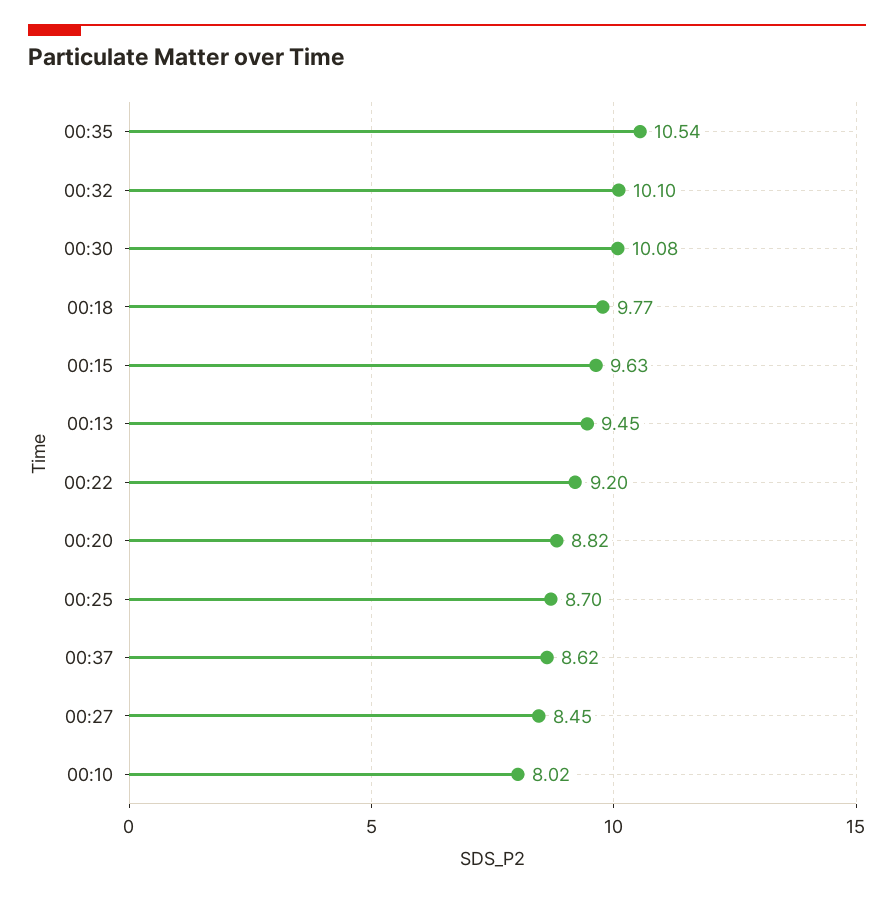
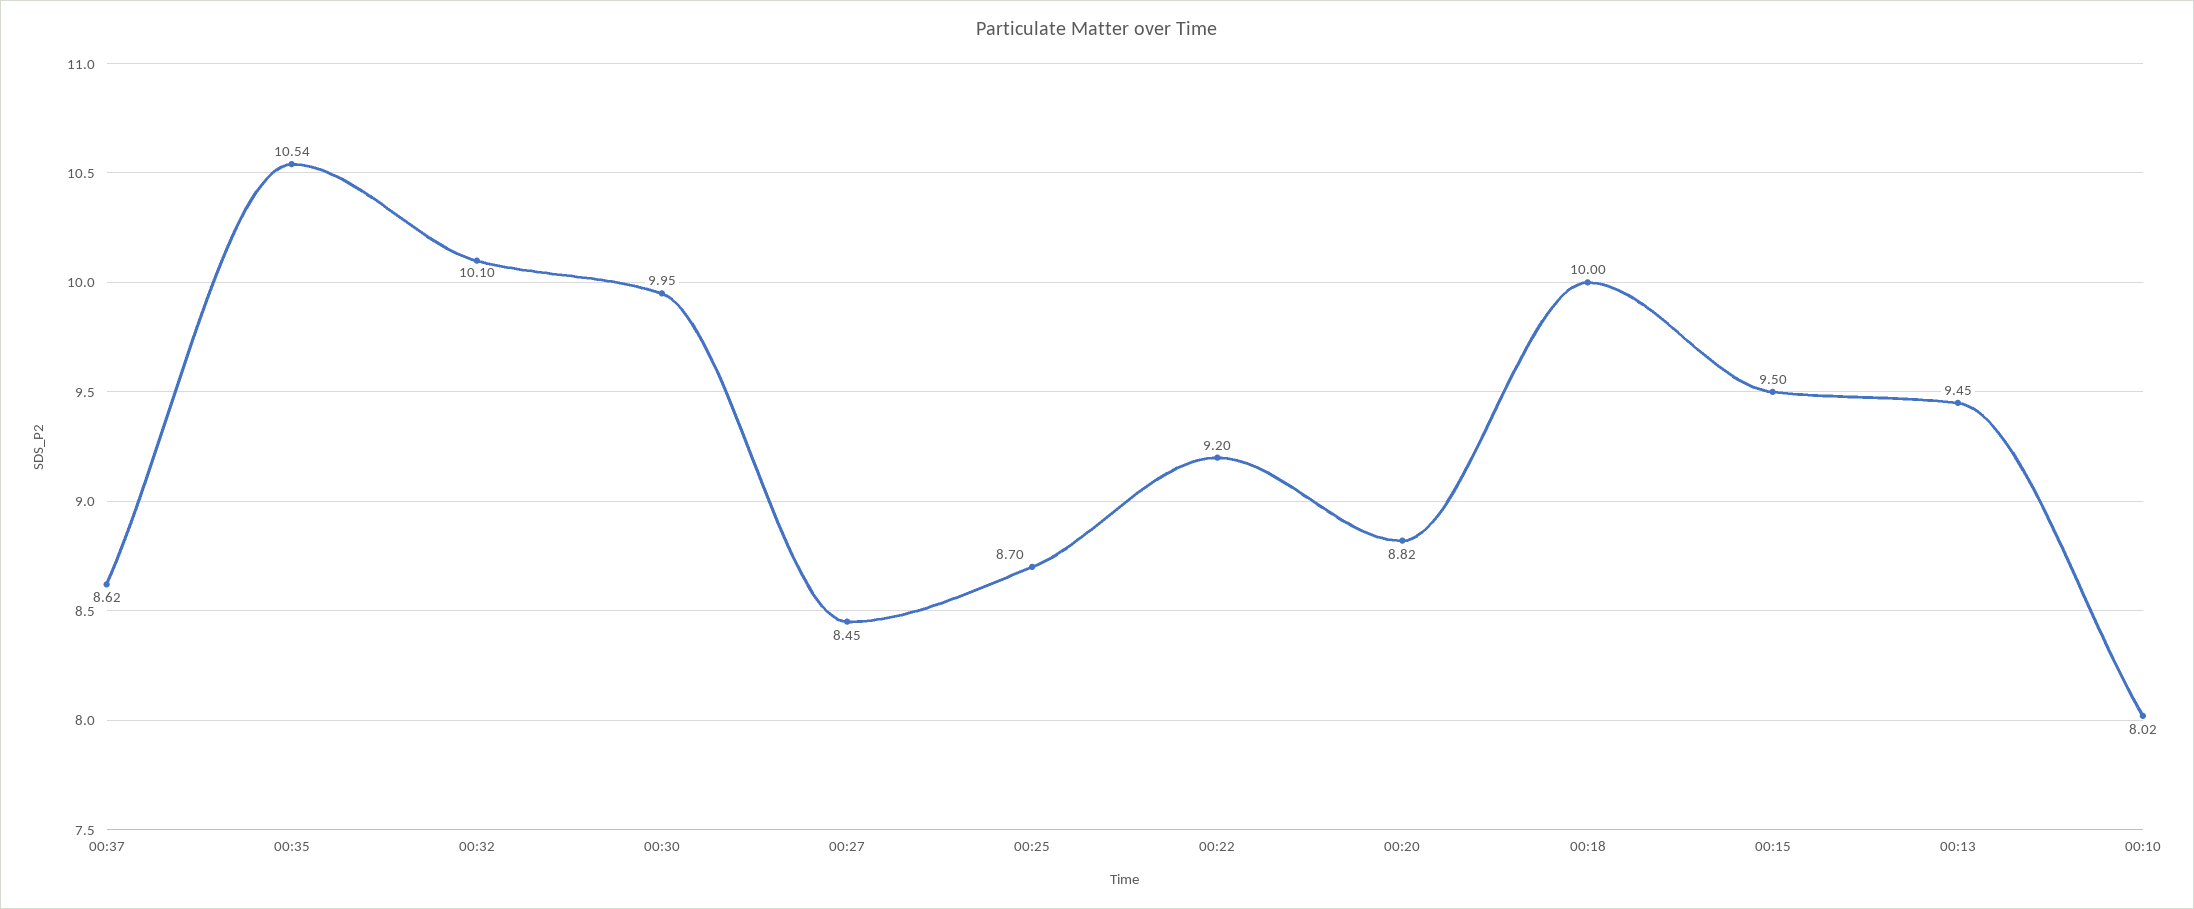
  {
    "00:35": 10.54,
    "00:32": 10.1,
-   "00:30": 10.08,
+   "00:30": 9.95,
-   "00:18": 9.77,
+   "00:18": 10,
-   "00:15": 9.63,
+   "00:15": 9.5,
    "00:13": 9.45,
    "00:22": 9.2,
    "00:20": 8.82,
    "00:25": 8.7,
    "00:37": 8.62,
    "00:27": 8.45,
    "00:10": 8.02
  }

